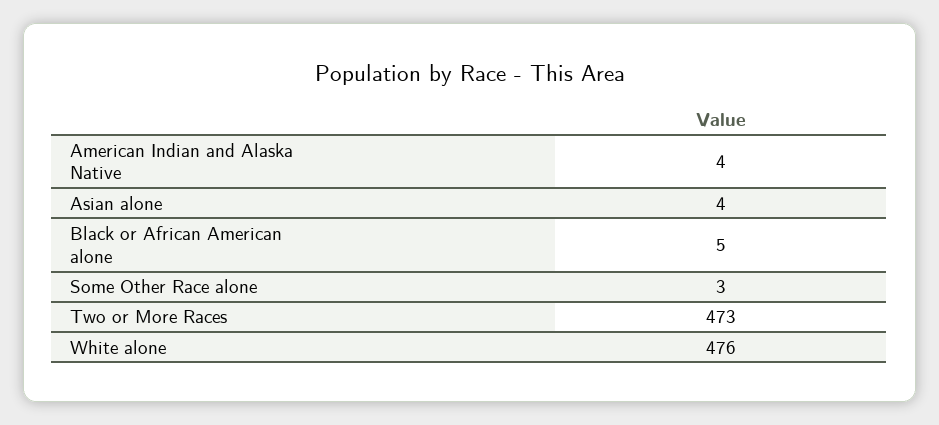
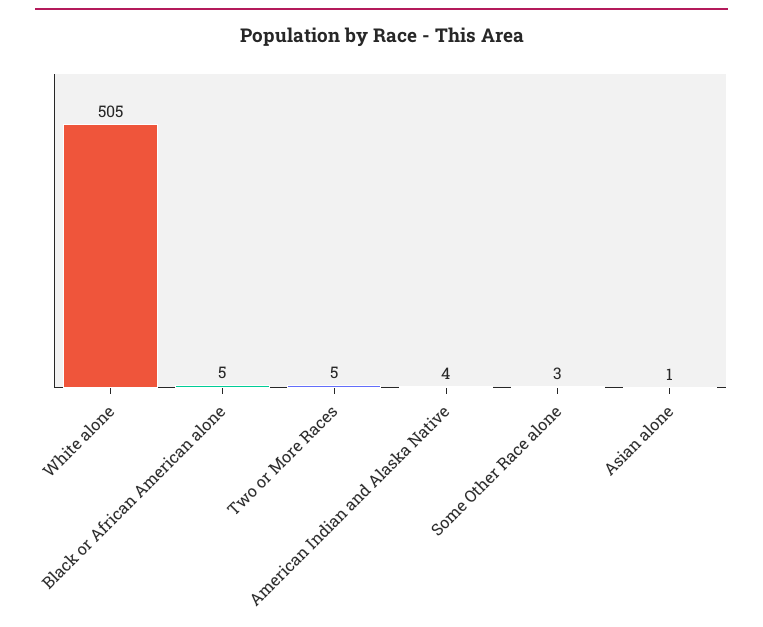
  {
    "American Indian and Alaska Native": 4,
-   "Asian alone": 4,
+   "Asian alone": 1,
    "Black or African American alone": 5,
    "Some Other Race alone": 3,
-   "Two or More Races": 473,
+   "Two or More Races": 5,
-   "White alone": 476
+   "White alone": 505
  }

